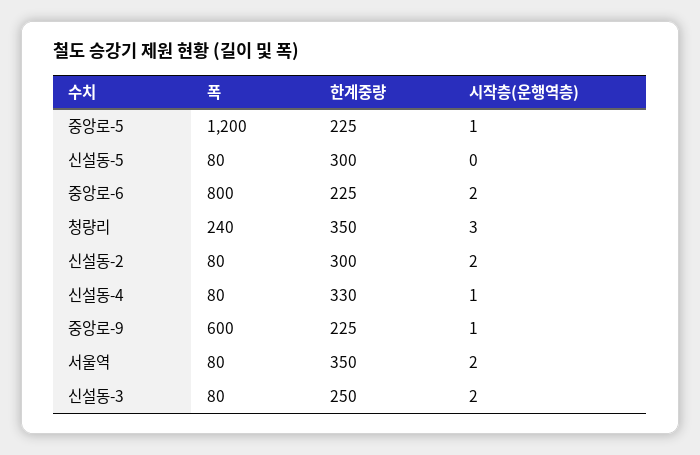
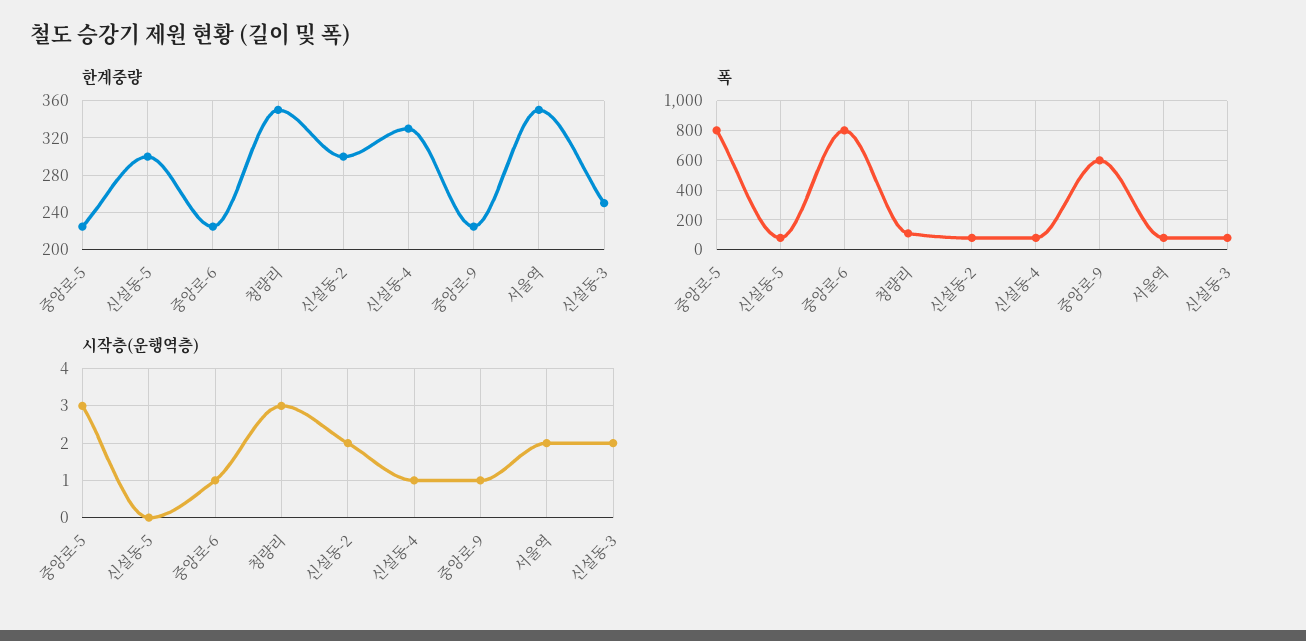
  {
    "폭": {
-     "중앙로-5": 1200,
+     "중앙로-5": 800,
      "신설동-5": 80,
      "중앙로-6": 800,
-     "청량리": 240,
+     "청량리": 100,
      "신설동-2": 80,
      "신설동-4": 80,
      "중앙로-9": 600,
      "서울역": 80,
      "신설동-3": 80
    },
    "한계중량": {
      "중앙로-5": 225,
      "신설동-5": 300,
      "중앙로-6": 225,
      "청량리": 350,
      "신설동-2": 300,
      "신설동-4": 330,
      "중앙로-9": 225,
      "서울역": 350,
      "신설동-3": 250
    },
    "시작층(운행역층)": {
-     "중앙로-5": 1,
+     "중앙로-5": 3,
      "신설동-5": 0,
-     "중앙로-6": 2,
+     "중앙로-6": 1,
      "청량리": 3,
      "신설동-2": 2,
      "신설동-4": 1,
      "중앙로-9": 1,
      "서울역": 2,
      "신설동-3": 2
    }
  }

